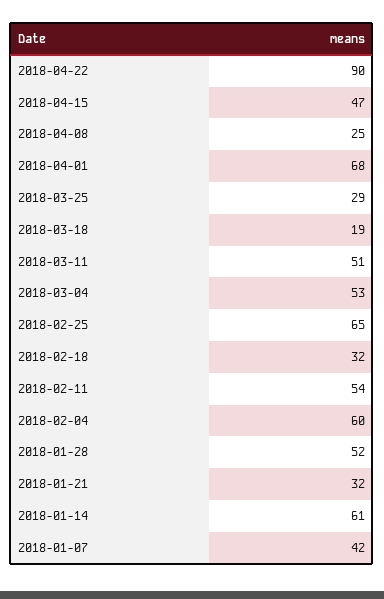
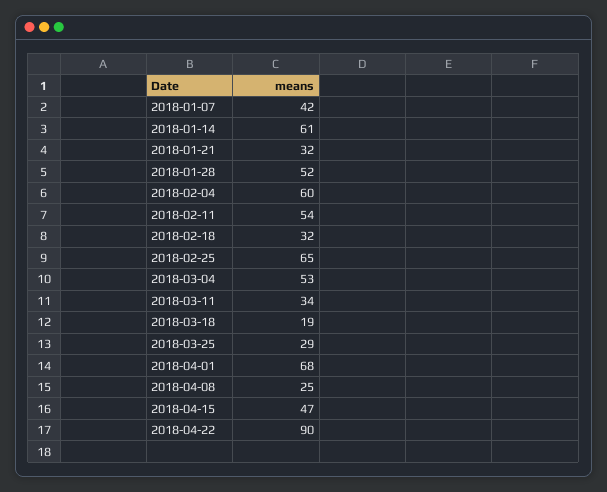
  {
    "2018-04-22": 90,
    "2018-04-15": 47,
    "2018-04-08": 25,
    "2018-04-01": 68,
    "2018-03-25": 29,
    "2018-03-18": 19,
-   "2018-03-11": 51,
+   "2018-03-11": 34,
    "2018-03-04": 53,
    "2018-02-25": 65,
    "2018-02-18": 32,
    "2018-02-11": 54,
    "2018-02-04": 60,
    "2018-01-28": 52,
    "2018-01-21": 32,
    "2018-01-14": 61,
    "2018-01-07": 42
  }

